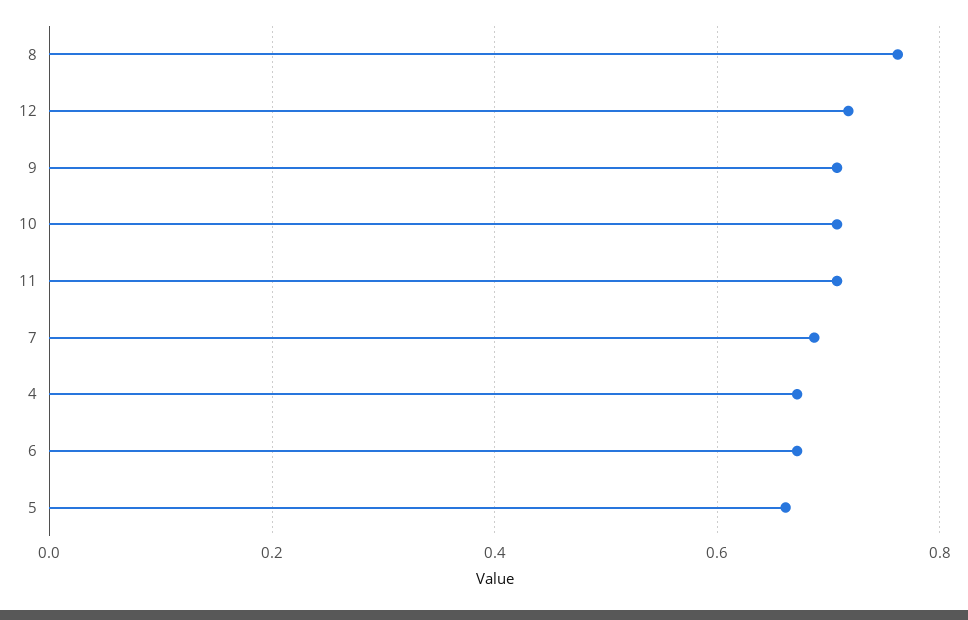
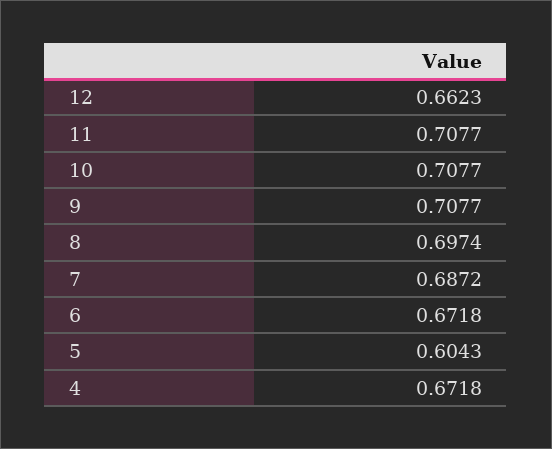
  {
-   "8": 0.76,
+   "8": 0.6974,
-   "12": 0.72,
+   "12": 0.6623,
    "9": 0.7077,
    "10": 0.7077,
    "11": 0.7077,
    "7": 0.6872,
    "4": 0.6718,
    "6": 0.6718,
-   "5": 0.66
+   "5": 0.6043
  }

